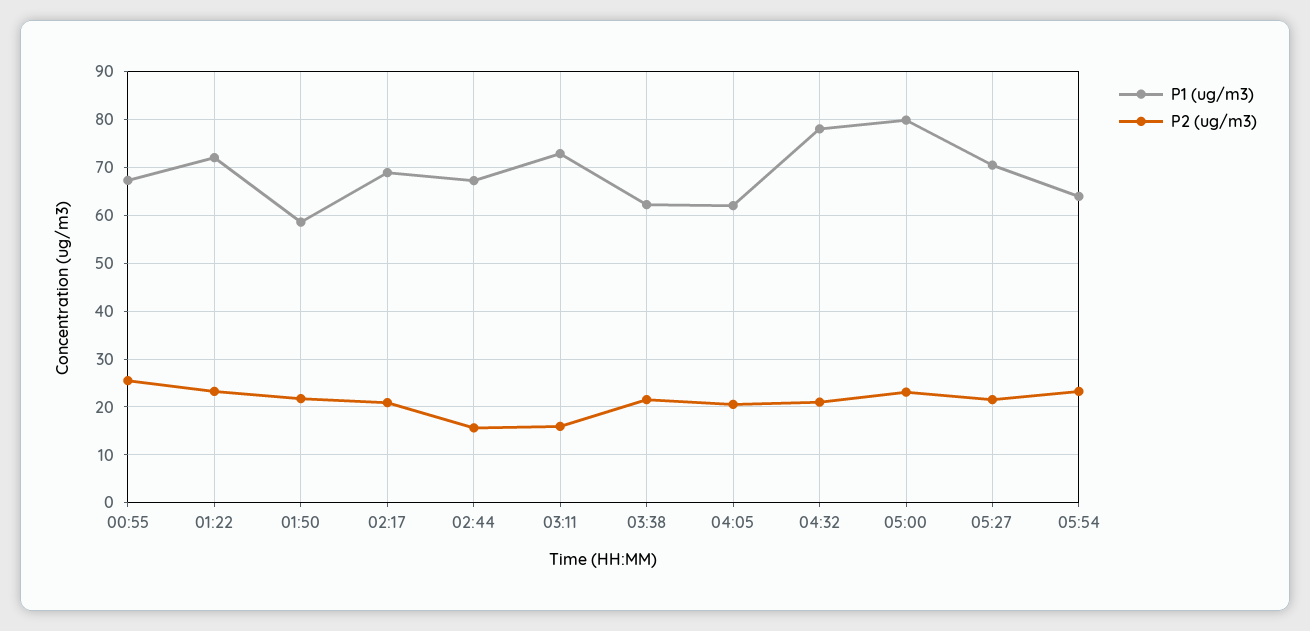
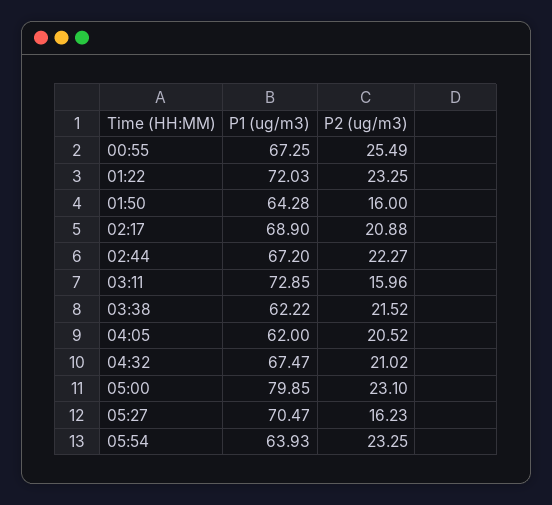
  {
    "P1 (ug/m3)": {
      "00:55": 67.25,
      "01:22": 72.03,
-     "01:50": 58,
+     "01:50": 64.28,
      "02:17": 68.9,
      "02:44": 67.2,
      "03:11": 72.85,
      "03:38": 62.22,
      "04:05": 62,
-     "04:32": 78,
+     "04:32": 67.47,
      "05:00": 79.85,
      "05:27": 70.47,
      "05:54": 63.93
    },
    "P2 (ug/m3)": {
      "00:55": 25.49,
      "01:22": 23.25,
-     "01:50": 22,
+     "01:50": 16,
      "02:17": 20.88,
-     "02:44": 16,
+     "02:44": 22.27,
      "03:11": 15.96,
      "03:38": 21.52,
      "04:05": 20.52,
      "04:32": 21.02,
      "05:00": 23.1,
-     "05:27": 22,
+     "05:27": 16.23,
      "05:54": 23.25
    }
  }

